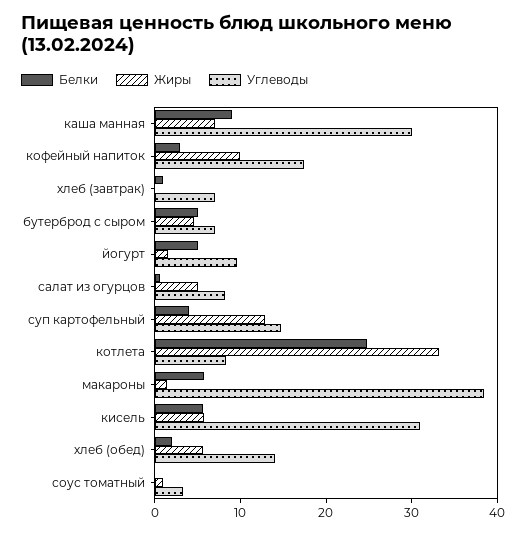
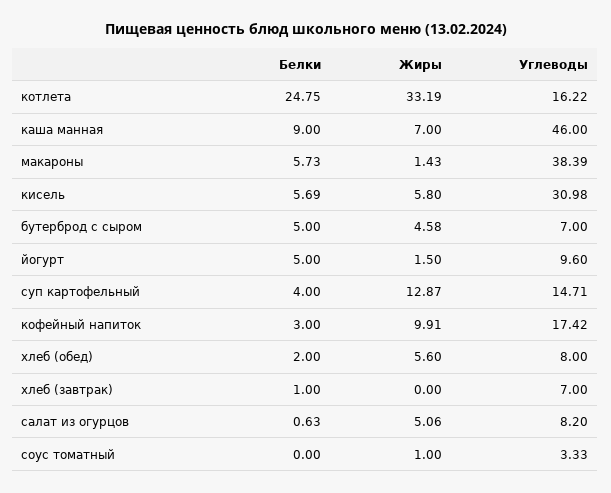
  {
    "Белки": {
      "каша манная": 9,
      "кофейный напиток": 3,
      "хлеб (завтрак)": 1,
      "бутерброд с сыром": 5,
      "йогурт": 5,
      "салат из огурцов": 0.63,
      "суп картофельный": 4,
      "котлета": 24.75,
      "макароны": 5.73,
      "кисель": 5.69,
      "хлеб (обед)": 2,
      "соус томатный": 0
    },
    "Жиры": {
      "каша манная": 7,
      "кофейный напиток": 9.91,
      "хлеб (завтрак)": 0,
      "бутерброд с сыром": 4.58,
      "йогурт": 1.5,
      "салат из огурцов": 5.06,
      "суп картофельный": 12.87,
      "котлета": 33.19,
      "макароны": 1.43,
      "кисель": 5.8,
      "хлеб (обед)": 5.6,
      "соус томатный": 1
    },
    "Углеводы": {
-     "каша манная": 30,
+     "каша манная": 46,
      "кофейный напиток": 17.42,
      "хлеб (завтрак)": 7,
      "бутерброд с сыром": 7,
      "йогурт": 9.6,
      "салат из огурцов": 8.2,
      "суп картофельный": 14.71,
-     "котлета": 8,
+     "котлета": 16.22,
      "макароны": 38.39,
      "кисель": 30.98,
-     "хлеб (обед)": 14,
+     "хлеб (обед)": 8,
      "соус томатный": 3.33
    }
  }

